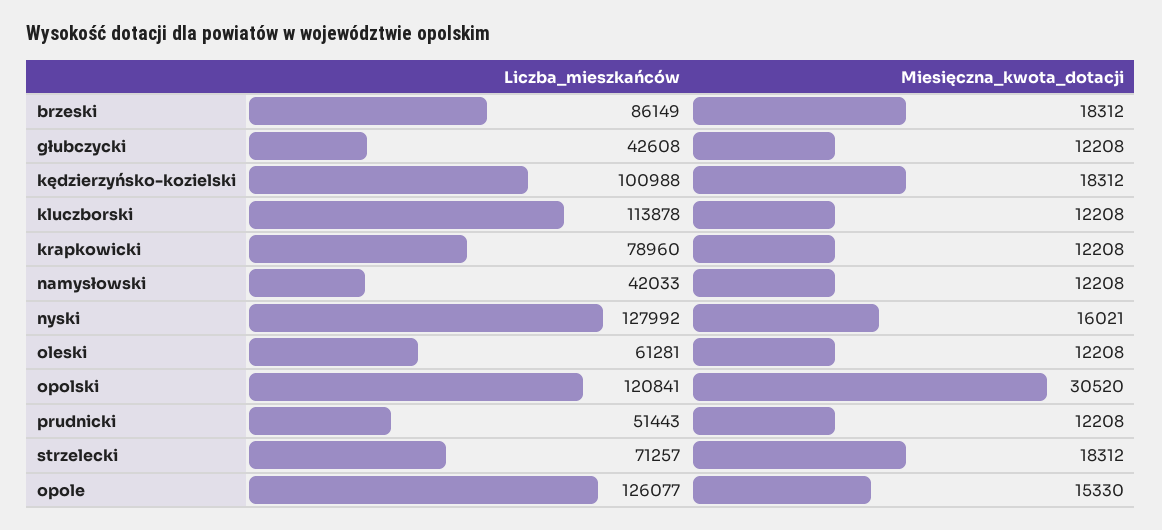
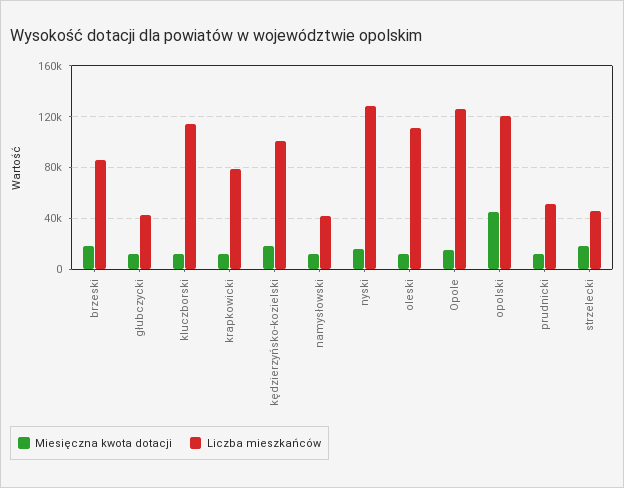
  {
    "Liczba_mieszkańców": {
      "brzeski": 86149,
      "głubczycki": 42608,
      "kędzierzyńsko-kozielski": 100988,
      "kluczborski": 113878,
      "krapkowicki": 78960,
      "namysłowski": 42033,
      "nyski": 127992,
-     "oleski": 61281,
+     "oleski": 110000,
      "opolski": 120841,
      "prudnicki": 51443,
-     "strzelecki": 71257,
+     "strzelecki": 45000,
      "opole": 126077
    },
    "Miesięczna_kwota_dotacji": {
      "brzeski": 18312,
      "głubczycki": 12208,
      "kędzierzyńsko-kozielski": 18312,
      "kluczborski": 12208,
      "krapkowicki": 12208,
      "namysłowski": 12208,
      "nyski": 16021,
      "oleski": 12208,
-     "opolski": 30520,
+     "opolski": 45000,
      "prudnicki": 12208,
      "strzelecki": 18312,
      "opole": 15330
    }
  }

